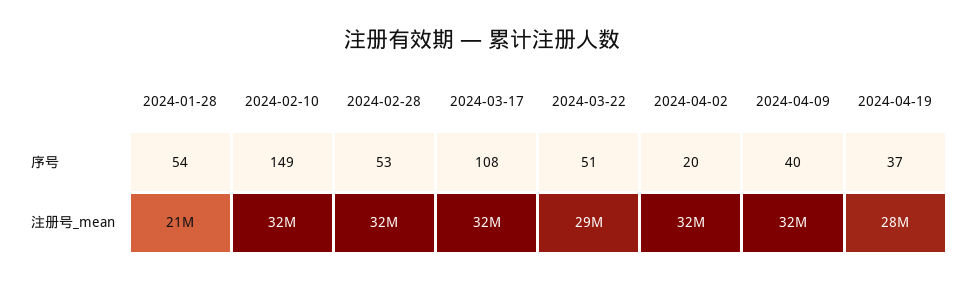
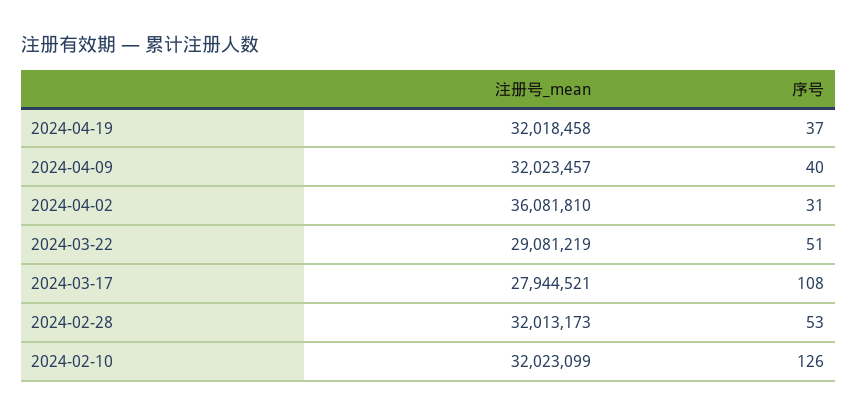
  {
-   "2024-01-28": {
-     "序号": 54,
-     "注册号_mean": 21000000
-   },
    "2024-02-10": {
-     "序号": 149,
+     "序号": 126,
      "注册号_mean": 32023099
    },
    "2024-02-28": {
      "序号": 53,
      "注册号_mean": 32013173
    },
    "2024-03-17": {
      "序号": 108,
-     "注册号_mean": 32000000
+     "注册号_mean": 27944521
    },
    "2024-03-22": {
      "序号": 51,
      "注册号_mean": 29081219
    },
    "2024-04-02": {
-     "序号": 20,
+     "序号": 31,
-     "注册号_mean": 32000000
+     "注册号_mean": 36081810
    },
    "2024-04-09": {
      "序号": 40,
      "注册号_mean": 32023457
    },
    "2024-04-19": {
      "序号": 37,
-     "注册号_mean": 28000000
+     "注册号_mean": 32018458
    }
  }

